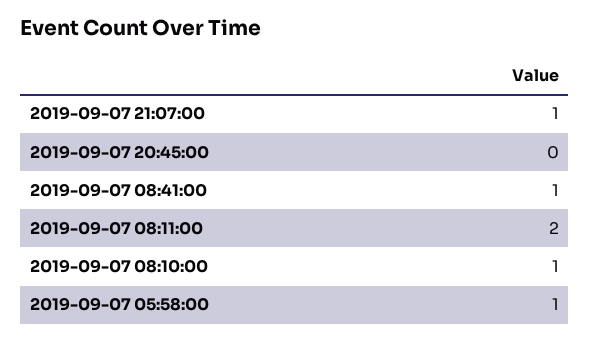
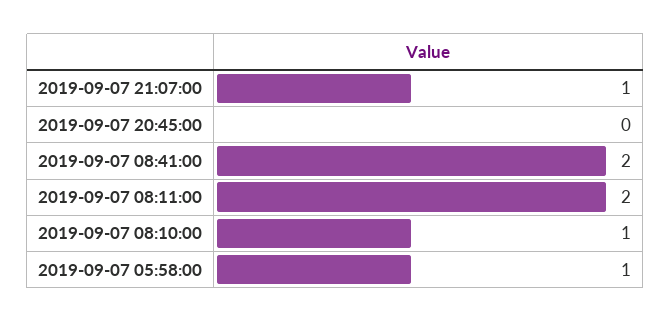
  {
    "2019-09-07 21:07:00": 1,
    "2019-09-07 20:45:00": 0,
-   "2019-09-07 08:41:00": 1,
+   "2019-09-07 08:41:00": 2,
    "2019-09-07 08:11:00": 2,
    "2019-09-07 08:10:00": 1,
    "2019-09-07 05:58:00": 1
  }

